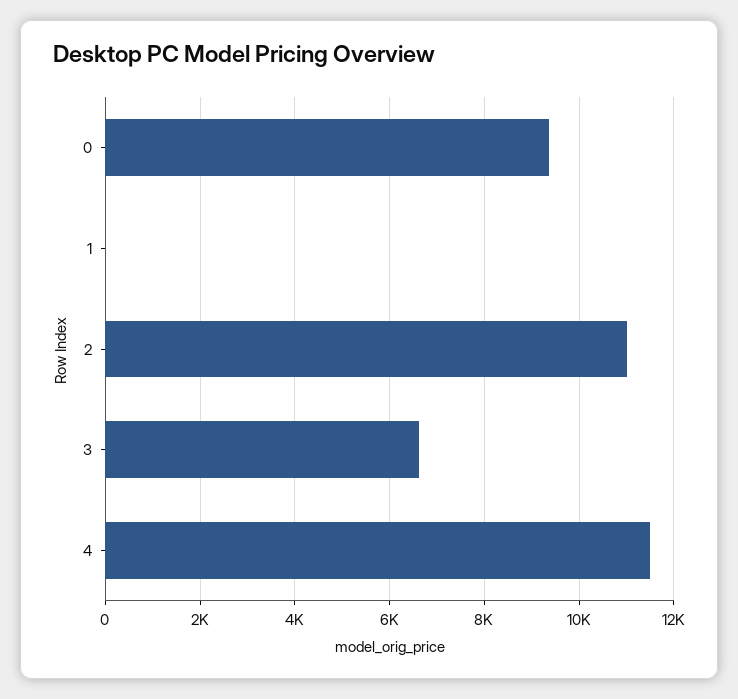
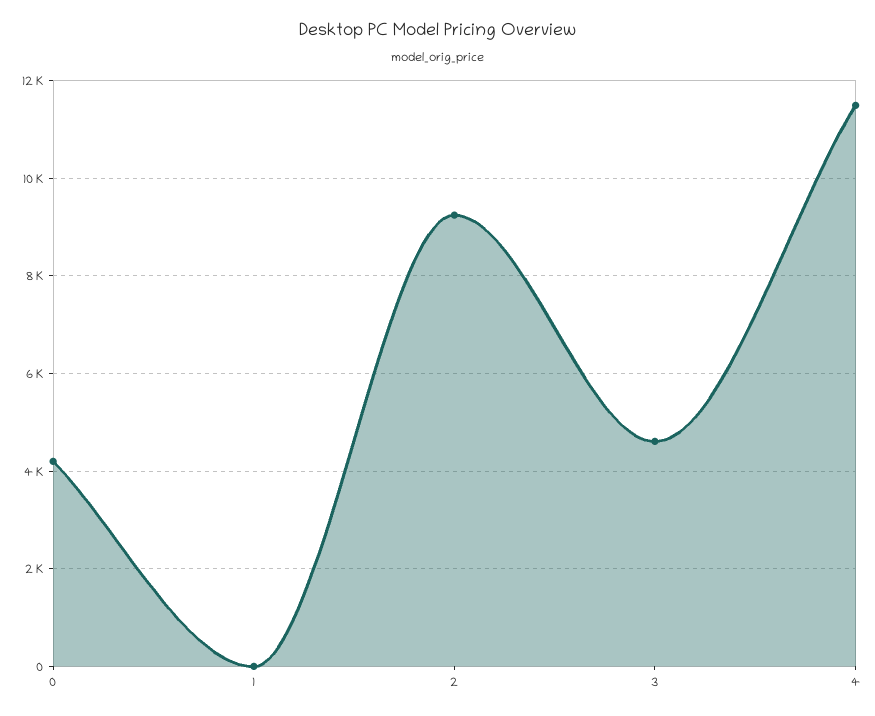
  {
-   "0": 9400,
+   "0": 4200,
    "1": 0,
-   "2": 11000,
+   "2": 9200,
-   "3": 6600,
+   "3": 4600,
    "4": 11400
  }

